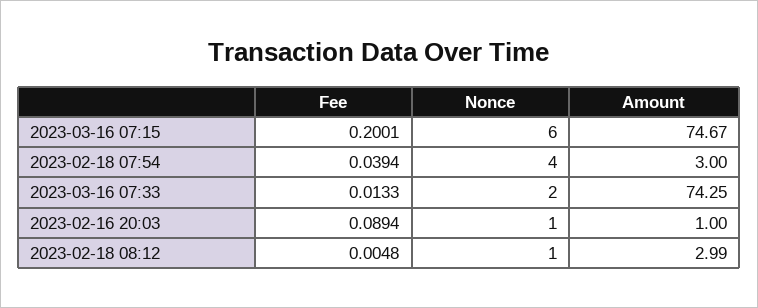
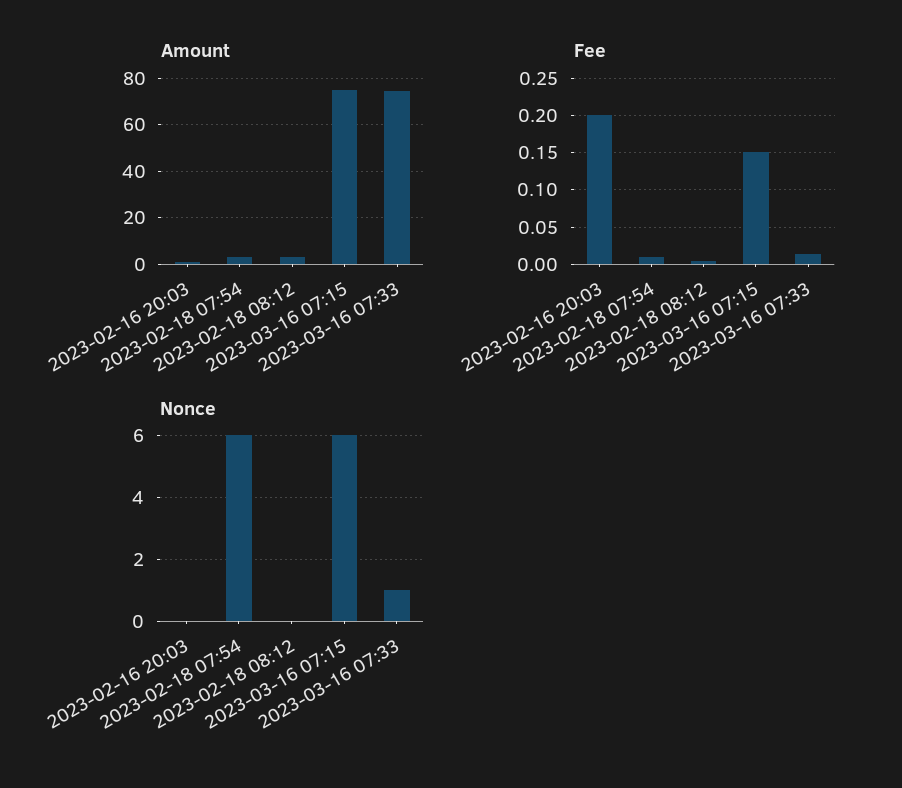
  {
    "Fee": {
-     "2023-03-16 07:15": 0.2001,
+     "2023-03-16 07:15": 0.15,
-     "2023-02-18 07:54": 0.0394,
+     "2023-02-18 07:54": 0.01,
      "2023-03-16 07:33": 0.0133,
-     "2023-02-16 20:03": 0.0894,
+     "2023-02-16 20:03": 0.2,
      "2023-02-18 08:12": 0.0048
    },
    "Nonce": {
      "2023-03-16 07:15": 6,
-     "2023-02-18 07:54": 4,
+     "2023-02-18 07:54": 6,
-     "2023-03-16 07:33": 2,
+     "2023-03-16 07:33": 1,
-     "2023-02-16 20:03": 1,
+     "2023-02-16 20:03": 0,
-     "2023-02-18 08:12": 1
+     "2023-02-18 08:12": 0
    },
    "Amount": {
      "2023-03-16 07:15": 74.67,
      "2023-02-18 07:54": 3,
      "2023-03-16 07:33": 74.25,
      "2023-02-16 20:03": 1,
      "2023-02-18 08:12": 2.99
    }
  }

